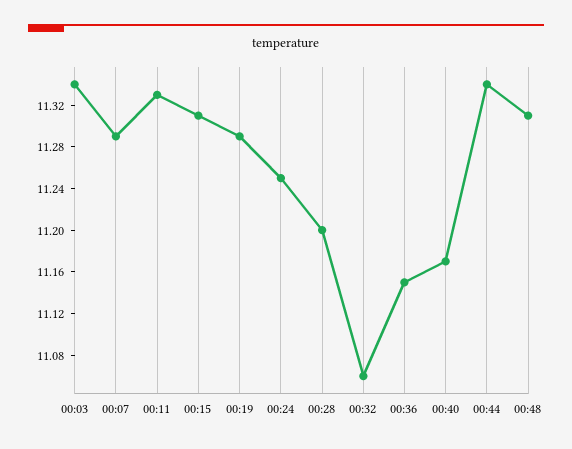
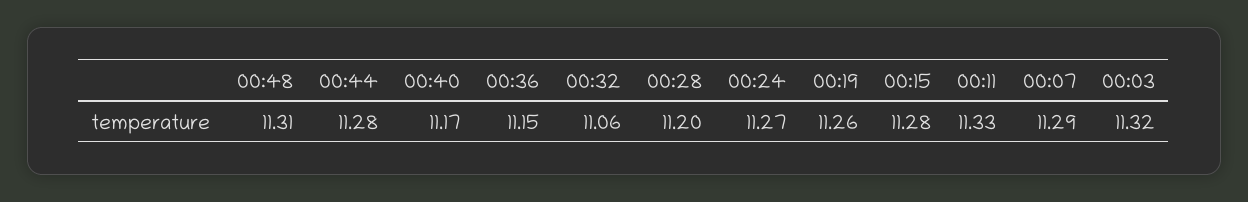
  {
-   "00:03": 11.34,
+   "00:03": 11.32,
    "00:07": 11.29,
    "00:11": 11.33,
-   "00:15": 11.31,
+   "00:15": 11.28,
-   "00:19": 11.29,
+   "00:19": 11.26,
-   "00:24": 11.25,
+   "00:24": 11.27,
    "00:28": 11.2,
    "00:32": 11.06,
    "00:36": 11.15,
    "00:40": 11.17,
-   "00:44": 11.34,
+   "00:44": 11.28,
    "00:48": 11.31
  }

